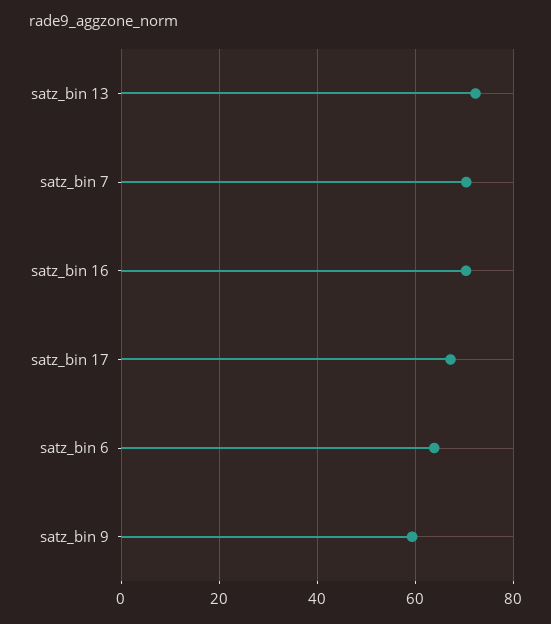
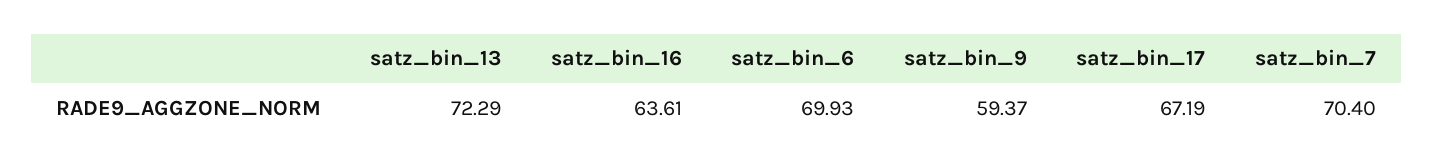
  {
    "satz_bin 13": 72.29,
    "satz_bin 7": 70.4,
-   "satz_bin 16": 70,
+   "satz_bin 16": 63.61,
    "satz_bin 17": 67.19,
-   "satz_bin 6": 64,
+   "satz_bin 6": 69.93,
    "satz_bin 9": 59.37
  }

